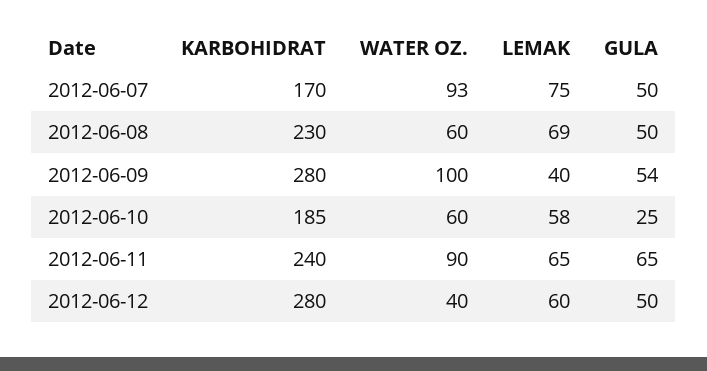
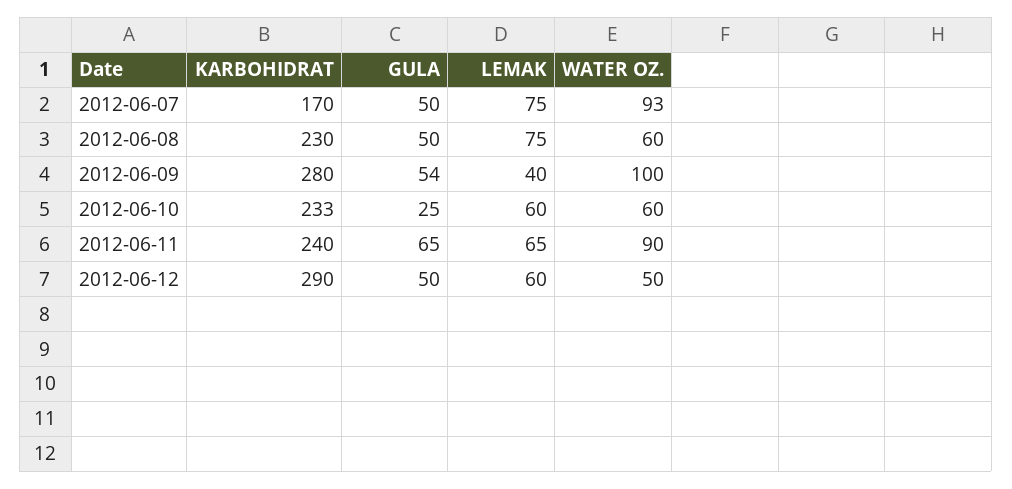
  {
    "KARBOHIDRAT": {
      "2012-06-07": 170,
      "2012-06-08": 230,
      "2012-06-09": 280,
-     "2012-06-10": 185,
+     "2012-06-10": 233,
      "2012-06-11": 240,
-     "2012-06-12": 280
+     "2012-06-12": 290
    },
    "WATER OZ.": {
      "2012-06-07": 93,
      "2012-06-08": 60,
      "2012-06-09": 100,
      "2012-06-10": 60,
      "2012-06-11": 90,
-     "2012-06-12": 40
+     "2012-06-12": 50
    },
    "LEMAK": {
      "2012-06-07": 75,
-     "2012-06-08": 69,
+     "2012-06-08": 75,
      "2012-06-09": 40,
-     "2012-06-10": 58,
+     "2012-06-10": 60,
      "2012-06-11": 65,
      "2012-06-12": 60
    },
    "GULA": {
      "2012-06-07": 50,
      "2012-06-08": 50,
      "2012-06-09": 54,
      "2012-06-10": 25,
      "2012-06-11": 65,
      "2012-06-12": 50
    }
  }

